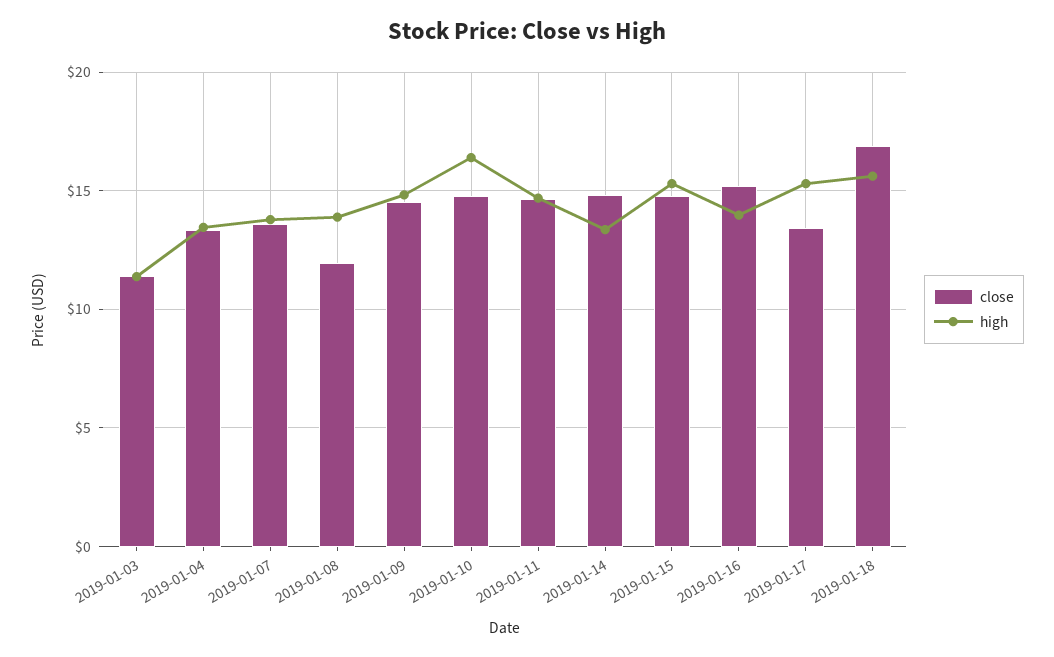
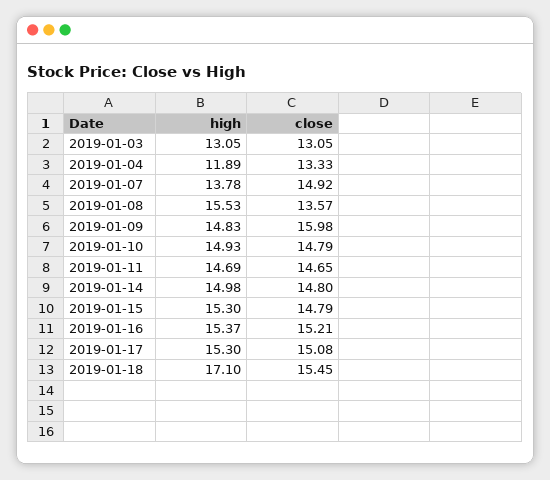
  {
    "close": {
-     "2019-01-03": 11.5,
+     "2019-01-03": 13.05,
      "2019-01-04": 13.33,
-     "2019-01-07": 13.5,
+     "2019-01-07": 14.92,
-     "2019-01-08": 12,
+     "2019-01-08": 13.57,
-     "2019-01-09": 14.5,
+     "2019-01-09": 15.98,
      "2019-01-10": 14.79,
      "2019-01-11": 14.65,
      "2019-01-14": 14.8,
      "2019-01-15": 14.79,
      "2019-01-16": 15.21,
-     "2019-01-17": 13.5,
+     "2019-01-17": 15.08,
-     "2019-01-18": 17
+     "2019-01-18": 15.45
    },
    "high": {
-     "2019-01-03": 11.5,
+     "2019-01-03": 13.05,
-     "2019-01-04": 13.5,
+     "2019-01-04": 11.89,
      "2019-01-07": 13.78,
-     "2019-01-08": 14,
+     "2019-01-08": 15.53,
      "2019-01-09": 14.83,
-     "2019-01-10": 16.5,
+     "2019-01-10": 14.93,
      "2019-01-11": 14.69,
-     "2019-01-14": 13.5,
+     "2019-01-14": 14.98,
      "2019-01-15": 15.3,
-     "2019-01-16": 14,
+     "2019-01-16": 15.37,
      "2019-01-17": 15.3,
-     "2019-01-18": 15.5
+     "2019-01-18": 17.1
    }
  }

